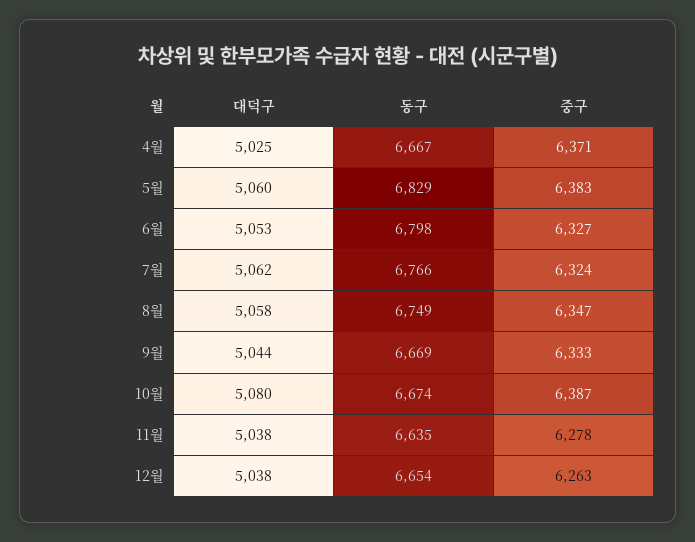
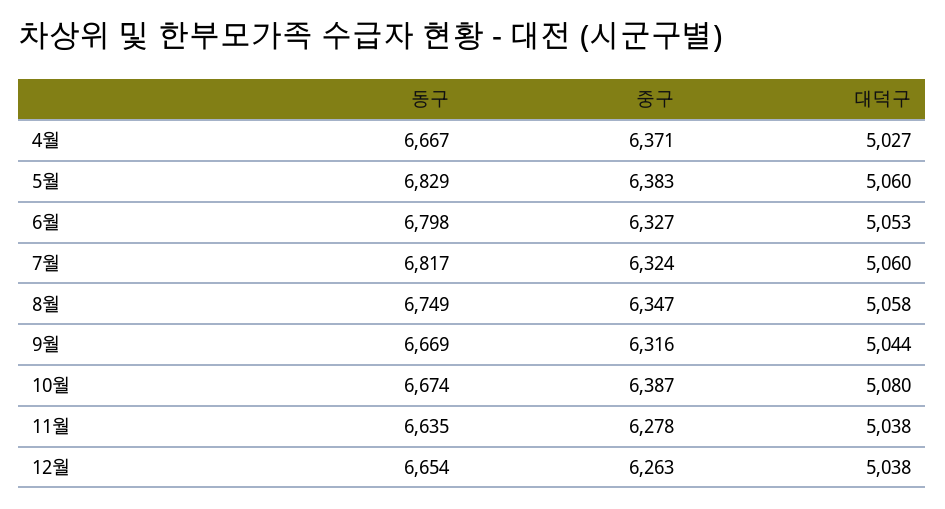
  {
    "대덕구": {
-     "4월": 5025,
+     "4월": 5027,
      "5월": 5060,
      "6월": 5053,
-     "7월": 5062,
+     "7월": 5060,
      "8월": 5058,
      "9월": 5044,
      "10월": 5080,
      "11월": 5038,
      "12월": 5038
    },
    "동구": {
      "4월": 6667,
      "5월": 6829,
      "6월": 6798,
-     "7월": 6766,
+     "7월": 6817,
      "8월": 6749,
      "9월": 6669,
      "10월": 6674,
      "11월": 6635,
      "12월": 6654
    },
    "중구": {
      "4월": 6371,
      "5월": 6383,
      "6월": 6327,
      "7월": 6324,
      "8월": 6347,
-     "9월": 6333,
+     "9월": 6316,
      "10월": 6387,
      "11월": 6278,
      "12월": 6263
    }
  }

